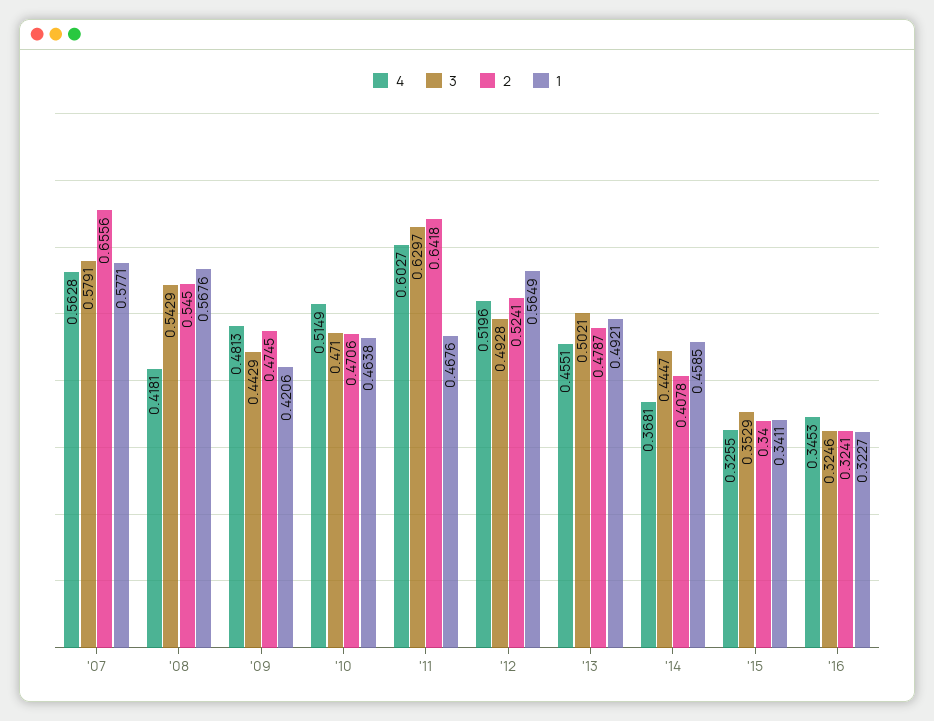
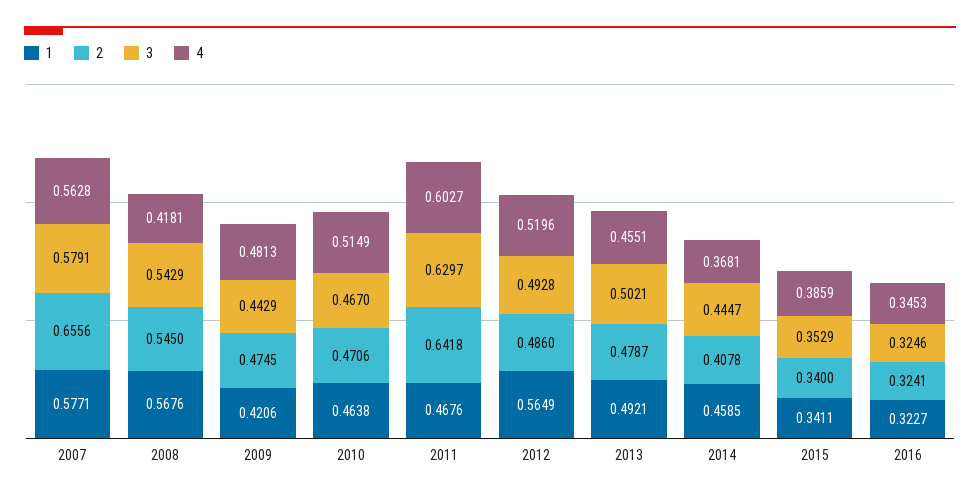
  {
    "4": {
      "'07": 0.5628,
      "'08": 0.4181,
      "'09": 0.4813,
      "'10": 0.5149,
      "'11": 0.6027,
      "'12": 0.5196,
      "'13": 0.4551,
      "'14": 0.3681,
-     "'15": 0.3255,
+     "'15": 0.3859,
      "'16": 0.3453
    },
    "3": {
      "'07": 0.5791,
      "'08": 0.5429,
      "'09": 0.4429,
-     "'10": 0.471,
+     "'10": 0.467,
      "'11": 0.6297,
      "'12": 0.4928,
      "'13": 0.5021,
      "'14": 0.4447,
      "'15": 0.3529,
      "'16": 0.3246
    },
    "2": {
      "'07": 0.6556,
      "'08": 0.545,
      "'09": 0.4745,
      "'10": 0.4706,
      "'11": 0.6418,
-     "'12": 0.5241,
+     "'12": 0.486,
      "'13": 0.4787,
      "'14": 0.4078,
      "'15": 0.34,
      "'16": 0.3241
    },
    "1": {
      "'07": 0.5771,
      "'08": 0.5676,
      "'09": 0.4206,
      "'10": 0.4638,
      "'11": 0.4676,
      "'12": 0.5649,
      "'13": 0.4921,
      "'14": 0.4585,
      "'15": 0.3411,
      "'16": 0.3227
    }
  }

